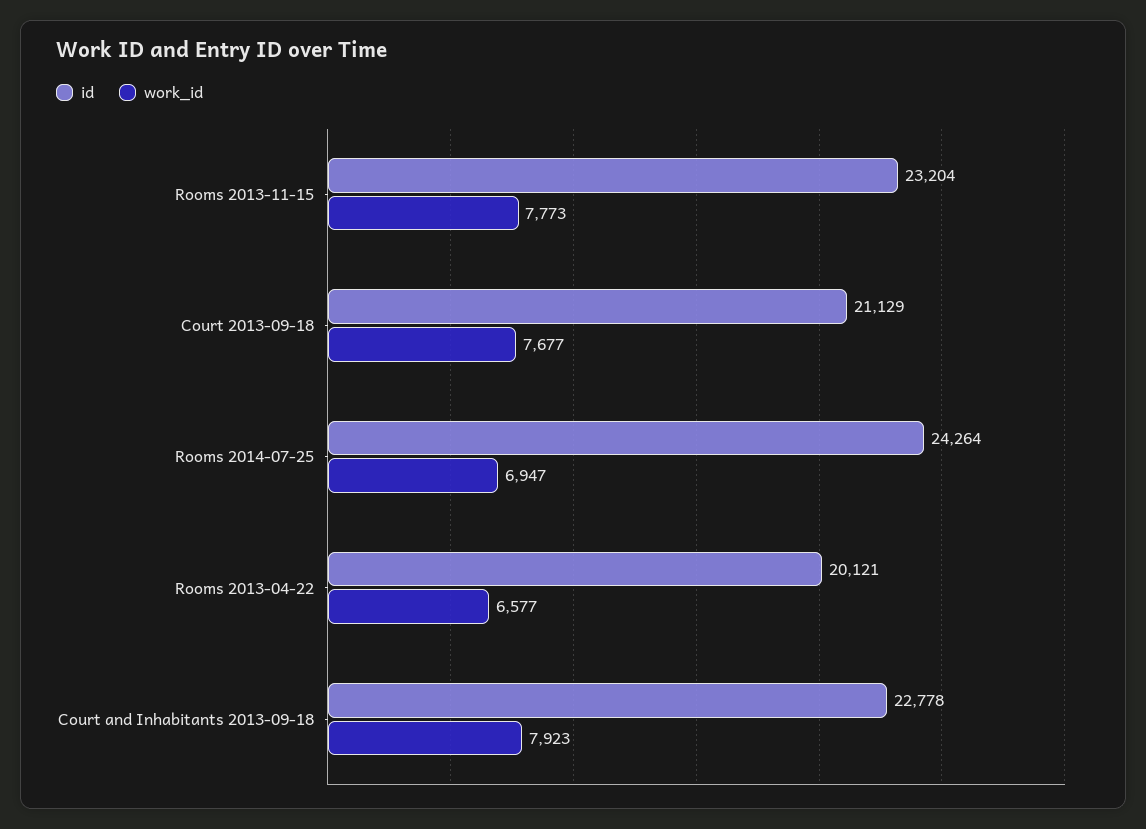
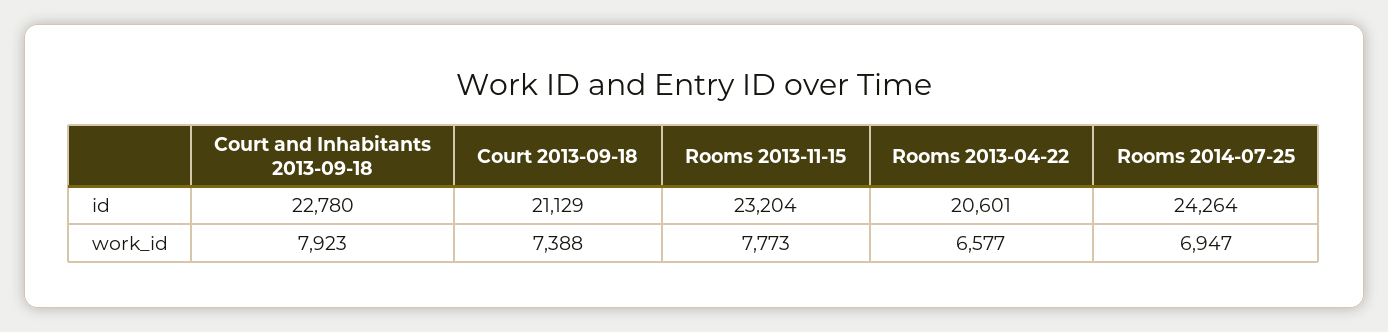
  {
    "id": {
      "Rooms 2013-11-15": 23204,
      "Court 2013-09-18": 21129,
      "Rooms 2014-07-25": 24264,
-     "Rooms 2013-04-22": 20121,
+     "Rooms 2013-04-22": 20601,
-     "Court and Inhabitants 2013-09-18": 22778
+     "Court and Inhabitants 2013-09-18": 22780
    },
    "work_id": {
      "Rooms 2013-11-15": 7773,
-     "Court 2013-09-18": 7677,
+     "Court 2013-09-18": 7388,
      "Rooms 2014-07-25": 6947,
      "Rooms 2013-04-22": 6577,
      "Court and Inhabitants 2013-09-18": 7923
    }
  }

